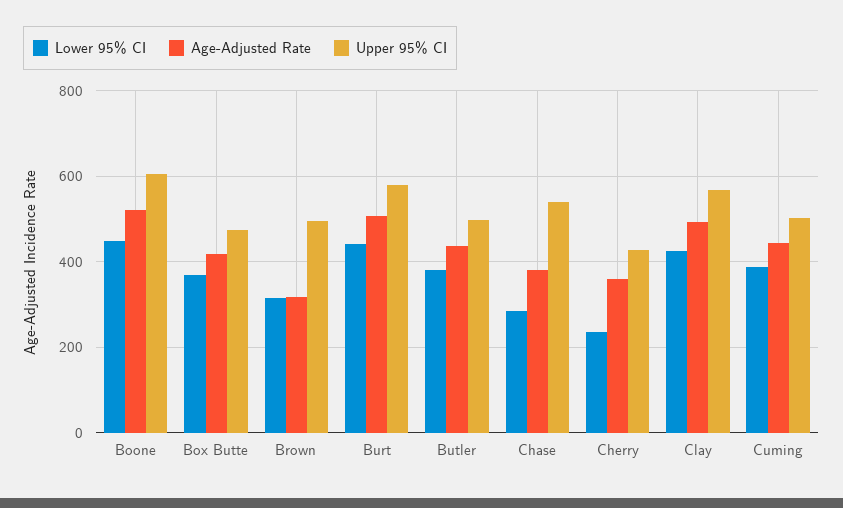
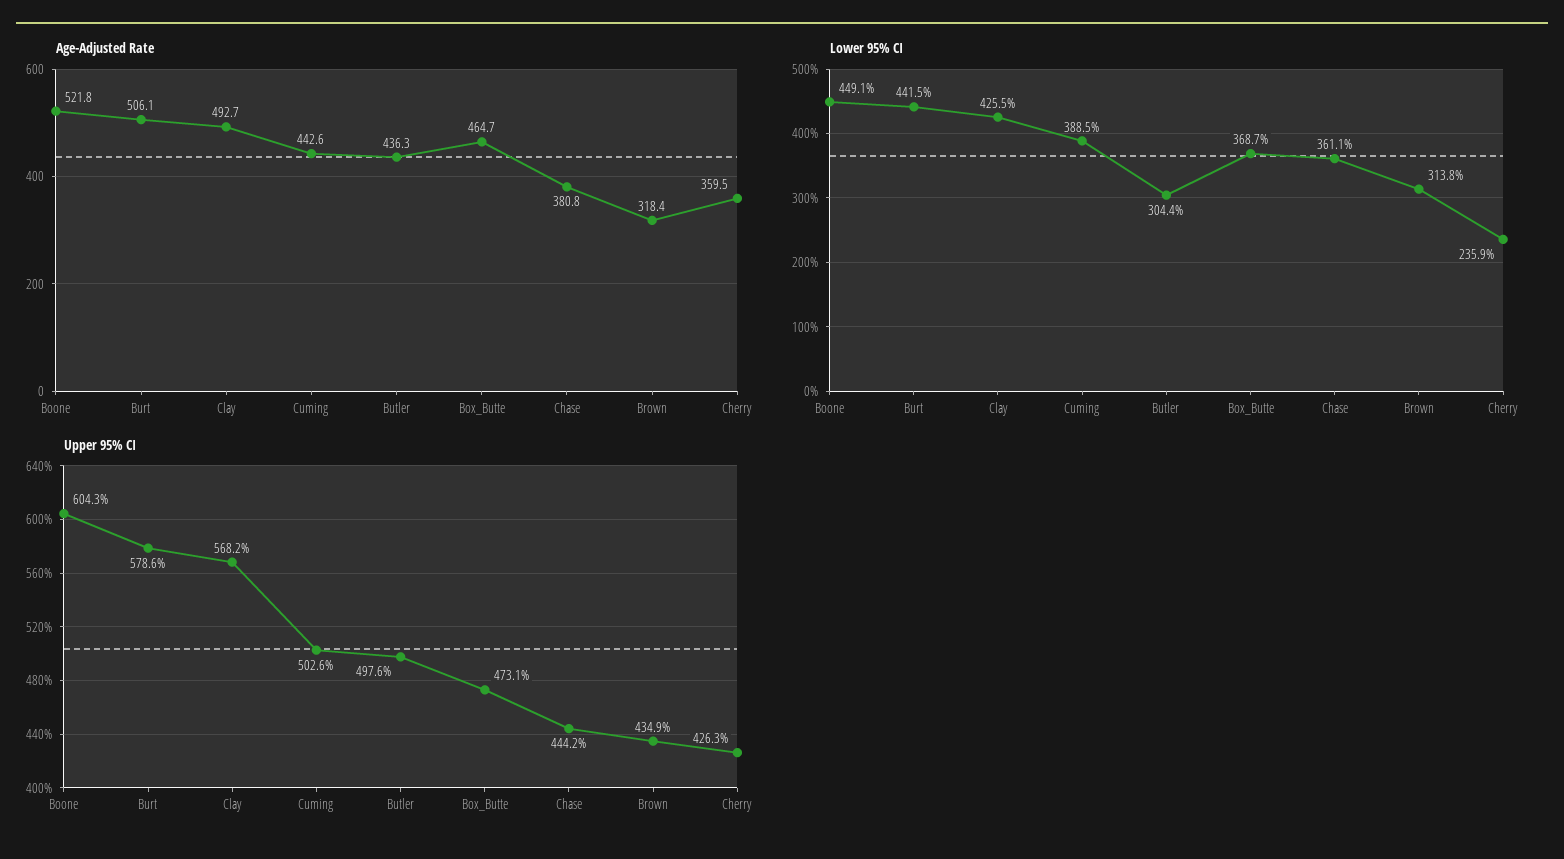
  {
    "Lower 95% CI": {
      "Boone": 449.1,
      "Box Butte": 368.7,
      "Brown": 313.8,
      "Burt": 441.5,
-     "Butler": 380,
+     "Butler": 304.4,
-     "Chase": 280,
+     "Chase": 361.1,
      "Cherry": 235.9,
      "Clay": 425.5,
      "Cuming": 388.5
    },
    "Age-Adjusted Rate": {
      "Boone": 521.8,
-     "Box Butte": 420,
+     "Box Butte": 464.7,
      "Brown": 318.4,
      "Burt": 506.1,
      "Butler": 436.3,
      "Chase": 380.8,
      "Cherry": 359.5,
      "Clay": 492.7,
      "Cuming": 442.6
    },
    "Upper 95% CI": {
      "Boone": 604.3,
      "Box Butte": 473.1,
-     "Brown": 500,
+     "Brown": 434.9,
      "Burt": 578.6,
      "Butler": 497.6,
-     "Chase": 540,
+     "Chase": 444.2,
      "Cherry": 426.3,
      "Clay": 568.2,
      "Cuming": 502.6
    }
  }

